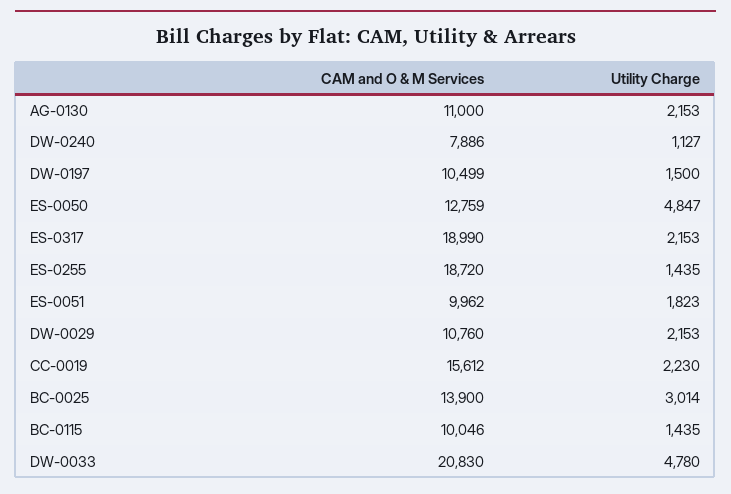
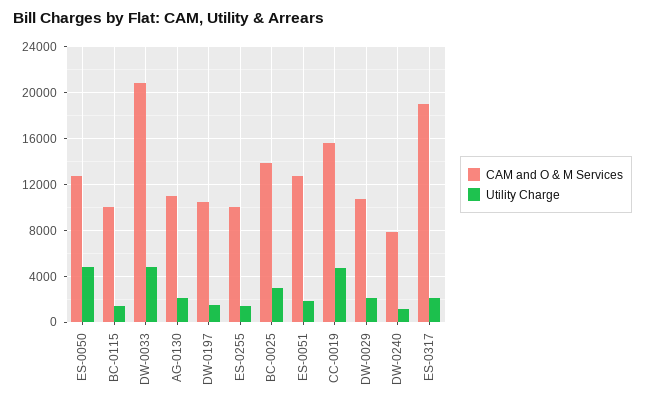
  {
    "CAM and O & M Services": {
      "AG-0130": 11000,
      "DW-0240": 7886,
      "DW-0197": 10499,
      "ES-0050": 12759,
      "ES-0317": 18990,
-     "ES-0255": 18720,
+     "ES-0255": 10000,
-     "ES-0051": 9962,
+     "ES-0051": 13000,
      "DW-0029": 10760,
      "CC-0019": 15612,
      "BC-0025": 13900,
      "BC-0115": 10046,
      "DW-0033": 20830
    },
    "Utility Charge": {
      "AG-0130": 2153,
      "DW-0240": 1127,
      "DW-0197": 1500,
      "ES-0050": 4847,
      "ES-0317": 2153,
      "ES-0255": 1435,
      "ES-0051": 1823,
      "DW-0029": 2153,
-     "CC-0019": 2230,
+     "CC-0019": 5000,
      "BC-0025": 3014,
      "BC-0115": 1435,
      "DW-0033": 4780
    }
  }

